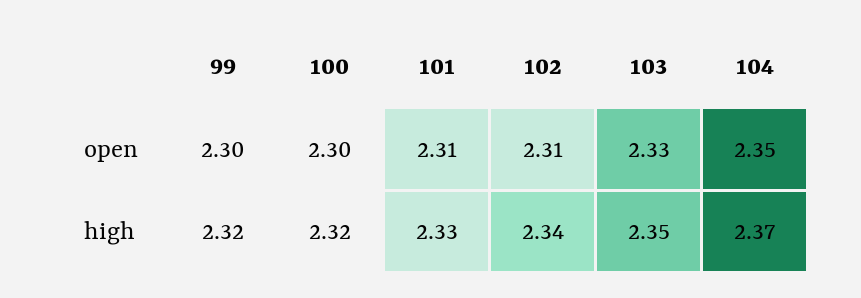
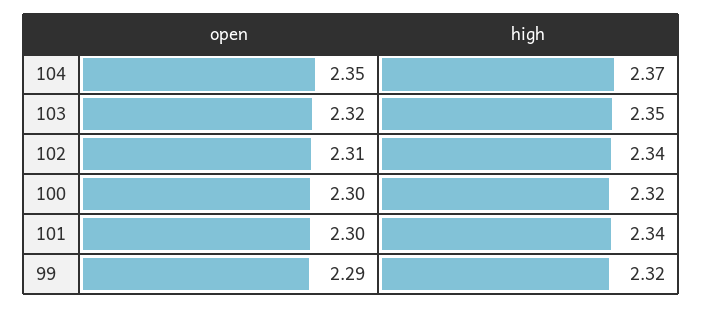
  {
    "99": {
-     "open": 2.3,
+     "open": 2.29,
      "high": 2.32
    },
    "100": {
      "open": 2.3,
      "high": 2.32
    },
    "101": {
-     "open": 2.31,
+     "open": 2.3,
-     "high": 2.33
+     "high": 2.34
    },
    "102": {
      "open": 2.31,
      "high": 2.34
    },
    "103": {
-     "open": 2.33,
+     "open": 2.32,
      "high": 2.35
    },
    "104": {
      "open": 2.35,
      "high": 2.37
    }
  }

